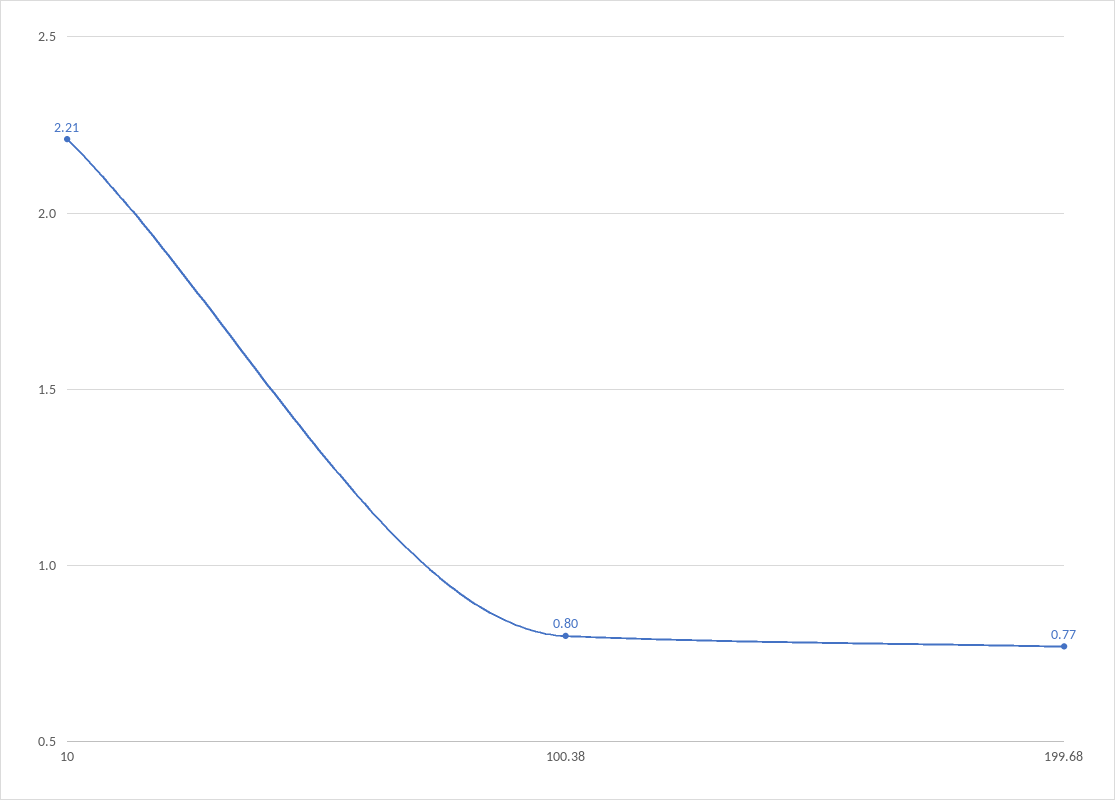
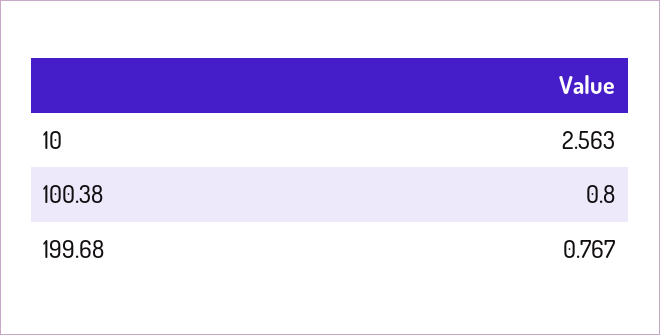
  {
-   "10": 2.21,
+   "10": 2.563,
    "100.38": 0.8,
    "199.68": 0.767
  }

